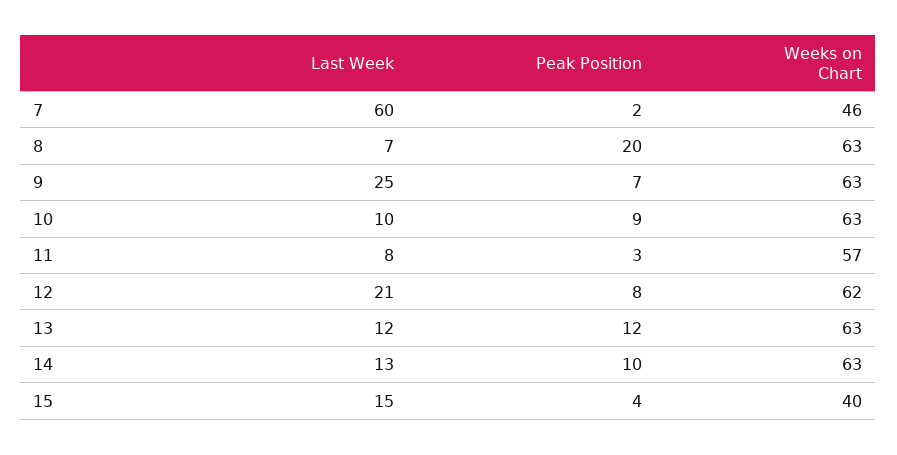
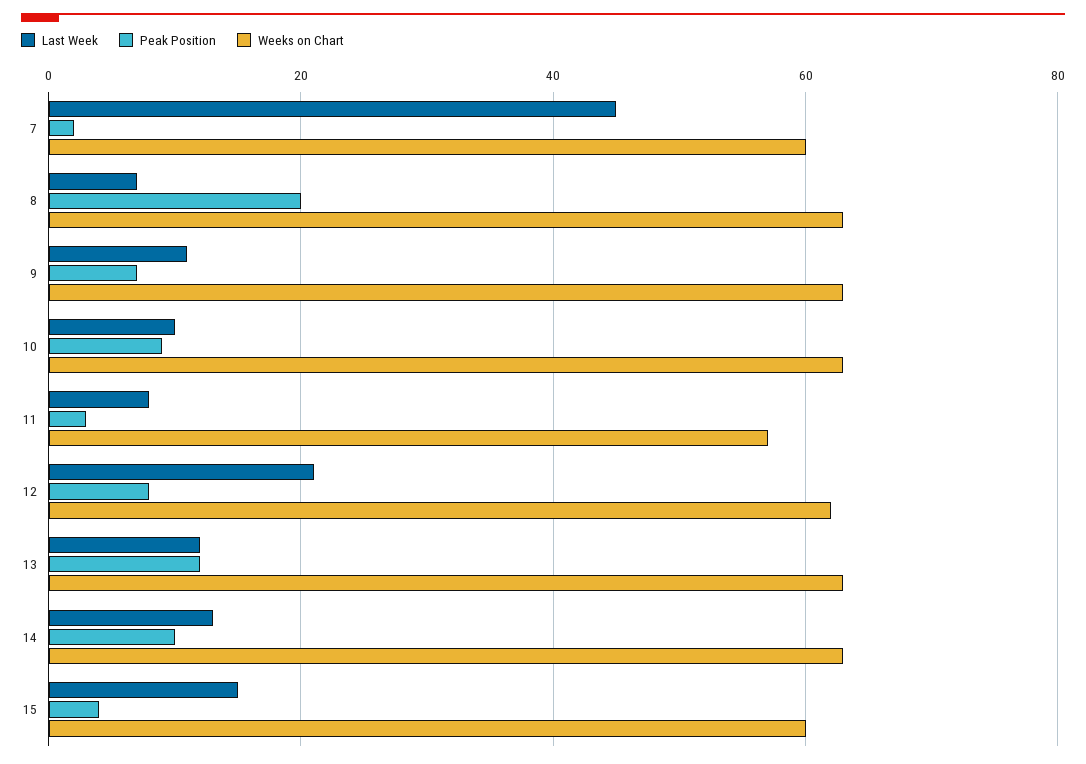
  {
    "Last Week": {
-     "7": 60,
+     "7": 45,
      "8": 7,
-     "9": 25,
+     "9": 10,
      "10": 10,
      "11": 8,
      "12": 21,
      "13": 12,
      "14": 13,
      "15": 15
    },
    "Peak Position": {
      "7": 2,
      "8": 20,
      "9": 7,
      "10": 9,
      "11": 3,
      "12": 8,
      "13": 12,
      "14": 10,
      "15": 4
    },
    "Weeks on Chart": {
-     "7": 46,
+     "7": 60,
      "8": 63,
      "9": 63,
      "10": 63,
      "11": 57,
      "12": 62,
      "13": 63,
      "14": 63,
-     "15": 40
+     "15": 60
    }
  }

